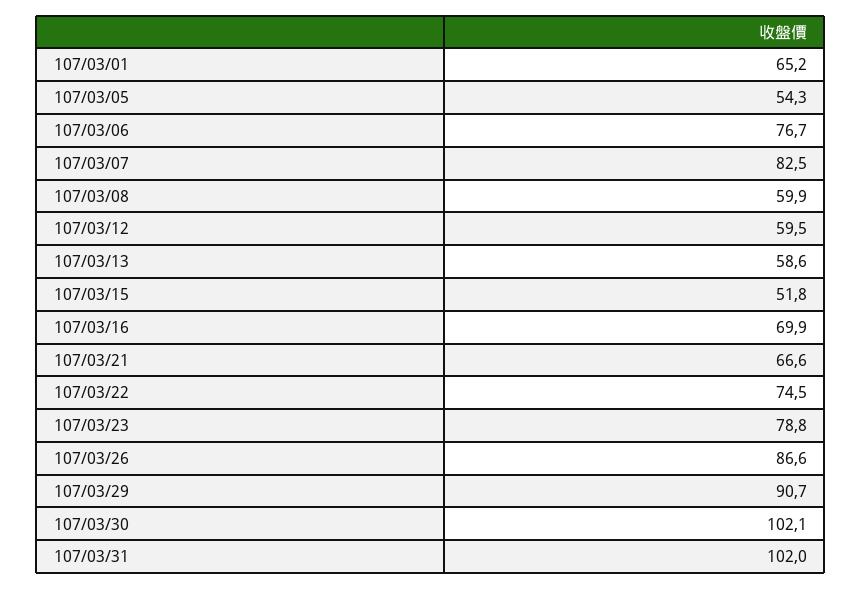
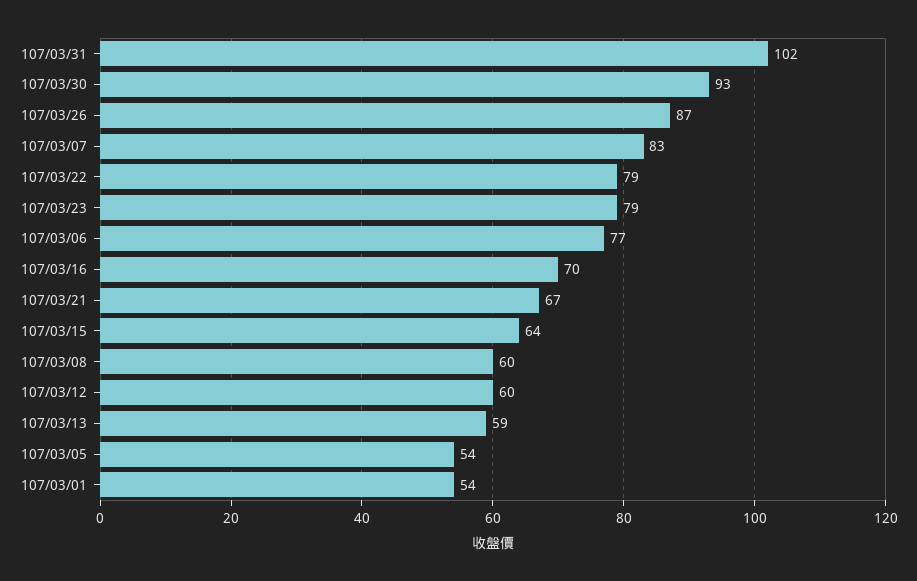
  {
-   "107/03/01": 65.2,
+   "107/03/01": 54,
    "107/03/05": 54.3,
    "107/03/06": 76.7,
    "107/03/07": 82.5,
    "107/03/08": 59.9,
    "107/03/12": 59.5,
    "107/03/13": 58.6,
-   "107/03/15": 51.8,
+   "107/03/15": 64,
    "107/03/16": 69.9,
    "107/03/21": 66.6,
-   "107/03/22": 74.5,
+   "107/03/22": 79,
    "107/03/23": 78.8,
    "107/03/26": 86.6,
-   "107/03/29": 90.7,
-   "107/03/30": 102.1,
+   "107/03/30": 93,
    "107/03/31": 102
  }

